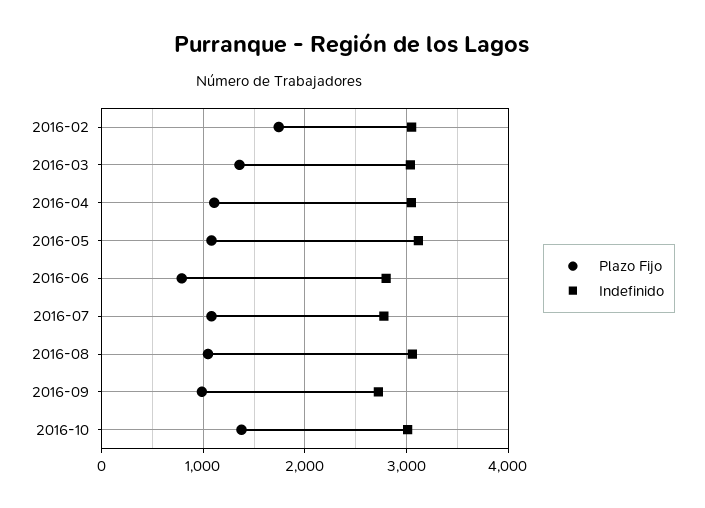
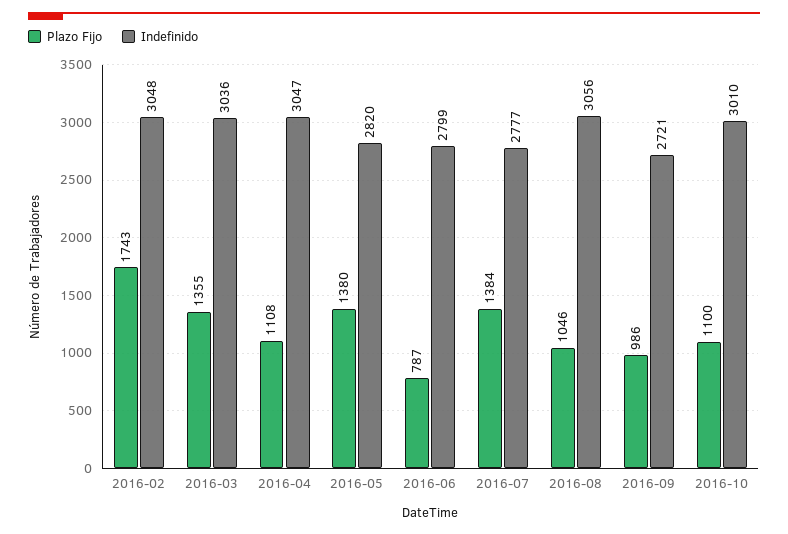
  {
    "Plazo Fijo": {
      "2016-02": 1743,
      "2016-03": 1355,
      "2016-04": 1108,
-     "2016-05": 1100,
+     "2016-05": 1380,
      "2016-06": 787,
-     "2016-07": 1100,
+     "2016-07": 1384,
      "2016-08": 1046,
      "2016-09": 986,
-     "2016-10": 1400
+     "2016-10": 1100
    },
    "Indefinido": {
      "2016-02": 3048,
      "2016-03": 3036,
      "2016-04": 3047,
-     "2016-05": 3100,
+     "2016-05": 2820,
      "2016-06": 2799,
      "2016-07": 2777,
      "2016-08": 3056,
      "2016-09": 2721,
      "2016-10": 3010
    }
  }

